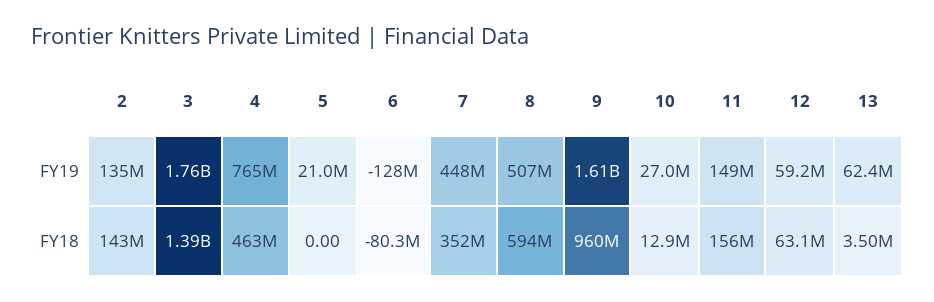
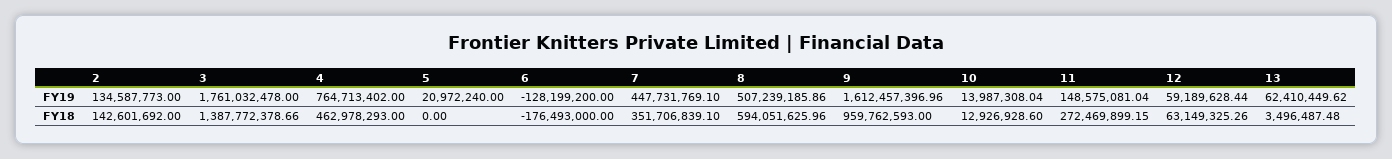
  {
    "2": {
      "FY19": 134587773,
      "FY18": 142601692
    },
    "3": {
      "FY19": 1761032478,
      "FY18": 1387772378.66
    },
    "4": {
      "FY19": 764713402,
      "FY18": 462978293
    },
    "5": {
      "FY19": 20972240,
      "FY18": 0
    },
    "6": {
      "FY19": -128199200,
-     "FY18": -80300000
+     "FY18": -176493000
    },
    "7": {
      "FY19": 447731769.1,
      "FY18": 351706839.1
    },
    "8": {
      "FY19": 507239185.86,
      "FY18": 594051625.96
    },
    "9": {
      "FY19": 1612457396.96,
      "FY18": 959762593
    },
    "10": {
-     "FY19": 27000000,
+     "FY19": 13987308.04,
      "FY18": 12926928.6
    },
    "11": {
      "FY19": 148575081.04,
-     "FY18": 156000000
+     "FY18": 272469899.15
    },
    "12": {
      "FY19": 59189628.44,
      "FY18": 63149325.26
    },
    "13": {
      "FY19": 62410449.62,
      "FY18": 3496487.48
    }
  }

